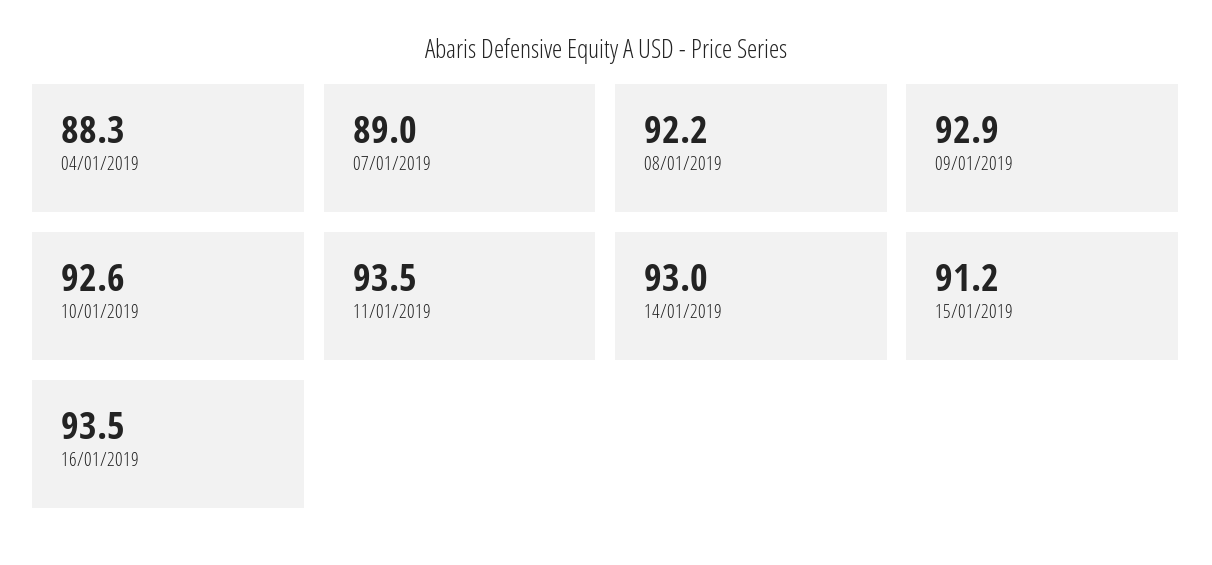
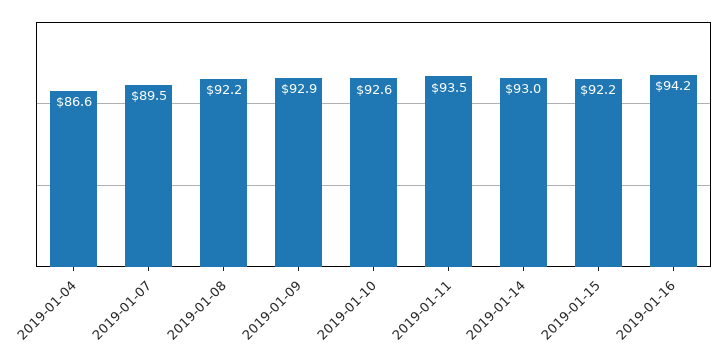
  {
-   "04/01/2019": 88.3,
+   "04/01/2019": 86.6,
-   "07/01/2019": 89,
+   "07/01/2019": 89.5,
    "08/01/2019": 92.2,
    "09/01/2019": 92.9,
    "10/01/2019": 92.6,
    "11/01/2019": 93.5,
    "14/01/2019": 93,
-   "15/01/2019": 91.2,
+   "15/01/2019": 92.2,
-   "16/01/2019": 93.5
+   "16/01/2019": 94.2
  }

